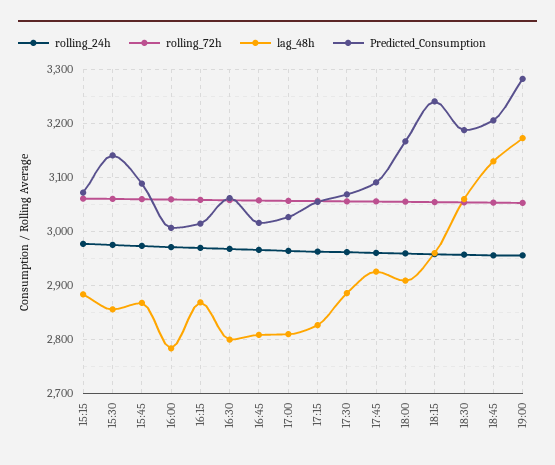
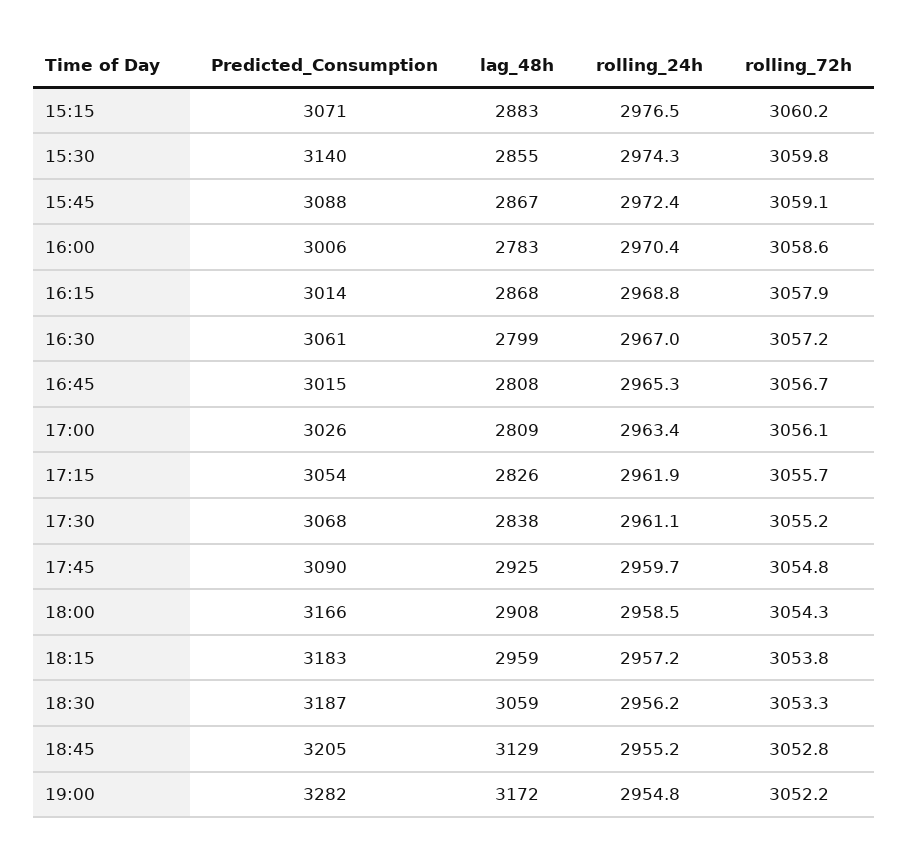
  {
    "rolling_24h": {
      "15:15": 2976.5,
      "15:30": 2974.3,
      "15:45": 2972.4,
      "16:00": 2970.4,
      "16:15": 2968.8,
      "16:30": 2967,
      "16:45": 2965.3,
      "17:00": 2963.4,
      "17:15": 2961.9,
      "17:30": 2961.1,
      "17:45": 2959.7,
      "18:00": 2958.5,
      "18:15": 2957.2,
      "18:30": 2956.2,
      "18:45": 2955.2,
      "19:00": 2954.8
    },
    "rolling_72h": {
      "15:15": 3060.2,
      "15:30": 3059.8,
      "15:45": 3059.1,
      "16:00": 3058.6,
      "16:15": 3057.9,
      "16:30": 3057.2,
      "16:45": 3056.7,
      "17:00": 3056.1,
      "17:15": 3055.7,
      "17:30": 3055.2,
      "17:45": 3054.8,
      "18:00": 3054.3,
      "18:15": 3053.8,
      "18:30": 3053.3,
      "18:45": 3052.8,
      "19:00": 3052.2
    },
    "lag_48h": {
      "15:15": 2883,
      "15:30": 2855,
      "15:45": 2867,
      "16:00": 2783,
      "16:15": 2868,
      "16:30": 2799,
      "16:45": 2808,
      "17:00": 2809,
      "17:15": 2826,
-     "17:30": 2880,
+     "17:30": 2838,
      "17:45": 2925,
      "18:00": 2908,
      "18:15": 2959,
      "18:30": 3059,
      "18:45": 3129,
      "19:00": 3172
    },
    "Predicted_Consumption": {
      "15:15": 3071,
      "15:30": 3140,
      "15:45": 3088,
      "16:00": 3006,
      "16:15": 3014,
      "16:30": 3061,
      "16:45": 3015,
      "17:00": 3026,
      "17:15": 3054,
      "17:30": 3068,
      "17:45": 3090,
      "18:00": 3166,
-     "18:15": 3240,
+     "18:15": 3183,
      "18:30": 3187,
      "18:45": 3205,
      "19:00": 3282
    }
  }

